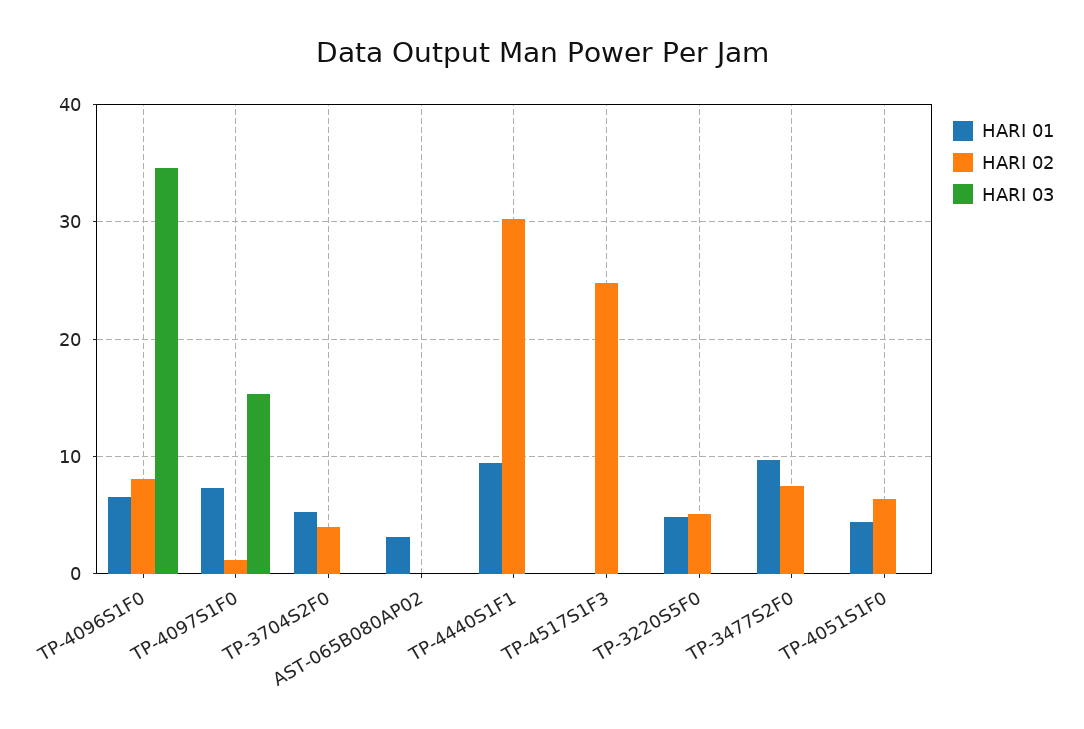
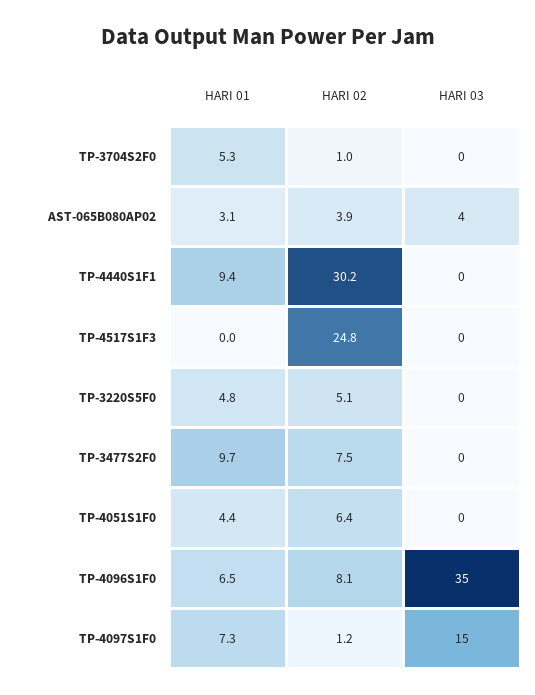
  {
    "HARI 01": {
      "TP-4096S1F0": 6.5,
      "TP-4097S1F0": 7.3,
      "TP-3704S2F0": 5.3,
      "AST-065B080AP02": 3.1,
      "TP-4440S1F1": 9.4,
      "TP-4517S1F3": 0,
      "TP-3220S5F0": 4.8,
      "TP-3477S2F0": 9.7,
      "TP-4051S1F0": 4.4
    },
    "HARI 02": {
      "TP-4096S1F0": 8.1,
      "TP-4097S1F0": 1.2,
-     "TP-3704S2F0": 4,
+     "TP-3704S2F0": 1,
-     "AST-065B080AP02": 0,
+     "AST-065B080AP02": 3.9,
      "TP-4440S1F1": 30.2,
      "TP-4517S1F3": 24.8,
      "TP-3220S5F0": 5.1,
      "TP-3477S2F0": 7.5,
      "TP-4051S1F0": 6.4
    },
    "HARI 03": {
      "TP-4096S1F0": 35,
      "TP-4097S1F0": 15,
      "TP-3704S2F0": 0,
-     "AST-065B080AP02": 0,
+     "AST-065B080AP02": 4,
      "TP-4440S1F1": 0,
      "TP-4517S1F3": 0,
      "TP-3220S5F0": 0,
      "TP-3477S2F0": 0,
      "TP-4051S1F0": 0
    }
  }

